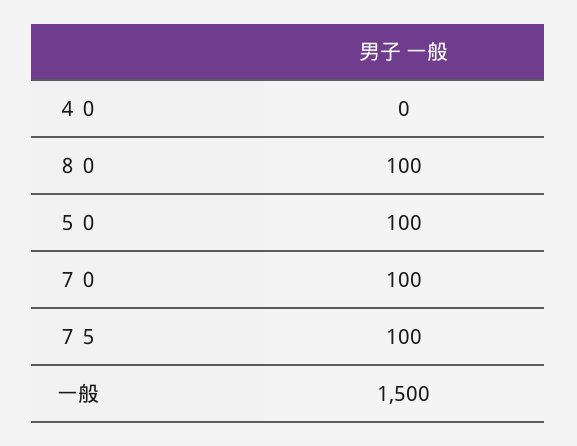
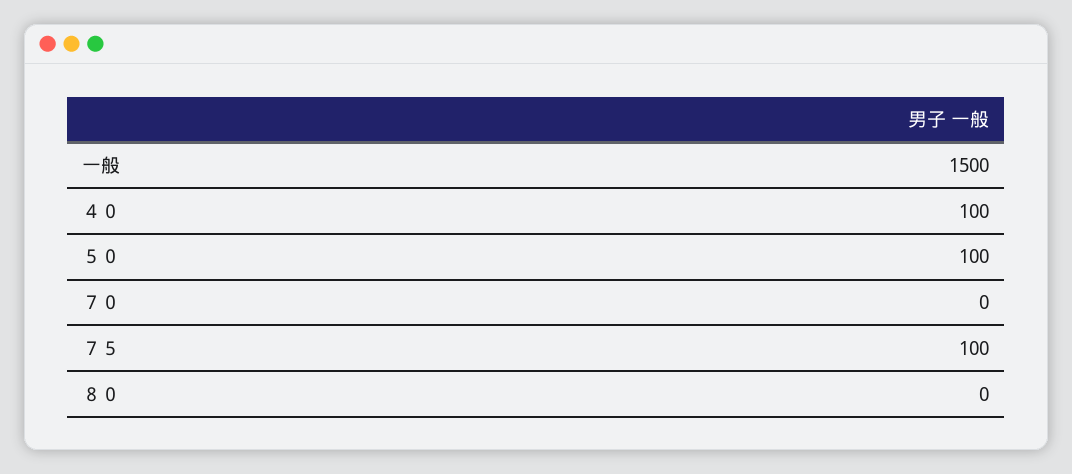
  {
-   "４０": 0,
+   "４０": 100,
-   "８０": 100,
+   "８０": 0,
    "５０": 100,
-   "７０": 100,
+   "７０": 0,
    "７５": 100,
    "一般": 1500
  }

